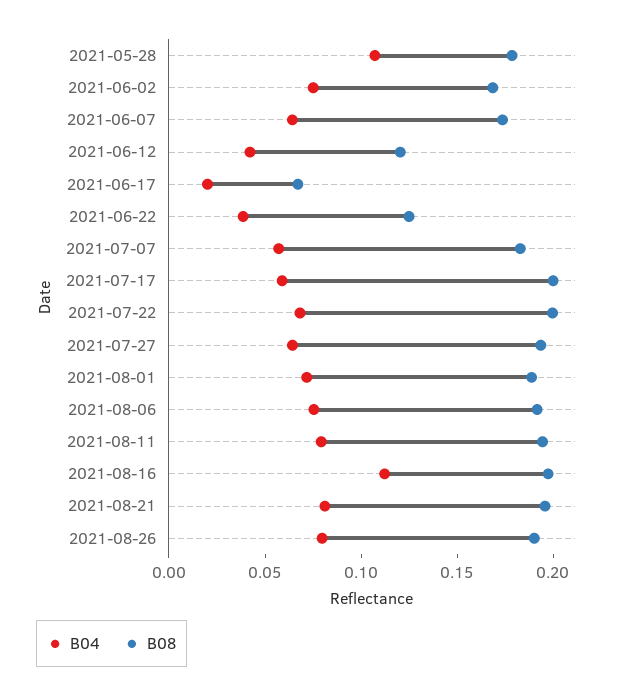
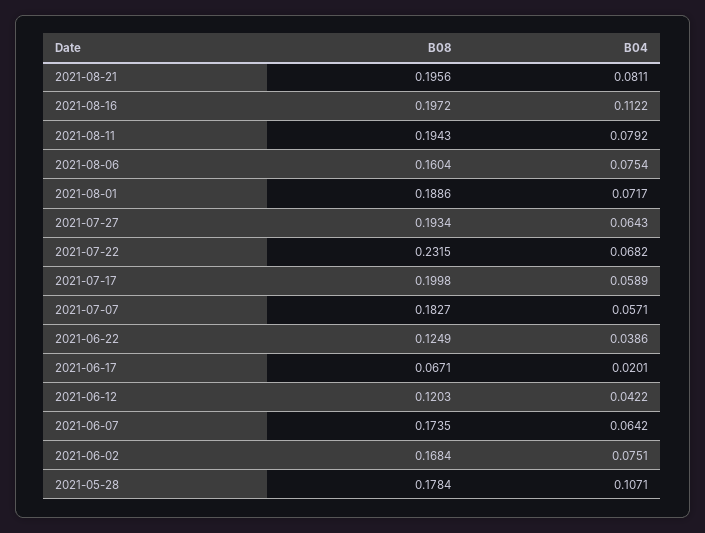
  {
    "B04": {
      "2021-05-28": 0.1071,
      "2021-06-02": 0.0751,
      "2021-06-07": 0.0642,
      "2021-06-12": 0.0422,
      "2021-06-17": 0.0201,
      "2021-06-22": 0.0386,
      "2021-07-07": 0.0571,
      "2021-07-17": 0.0589,
      "2021-07-22": 0.0682,
      "2021-07-27": 0.0643,
      "2021-08-01": 0.0717,
      "2021-08-06": 0.0754,
      "2021-08-11": 0.0792,
      "2021-08-16": 0.1122,
-     "2021-08-21": 0.0811,
+     "2021-08-21": 0.0811
-     "2021-08-26": 0.08
    },
    "B08": {
      "2021-05-28": 0.1784,
      "2021-06-02": 0.1684,
      "2021-06-07": 0.1735,
      "2021-06-12": 0.1203,
      "2021-06-17": 0.0671,
      "2021-06-22": 0.1249,
      "2021-07-07": 0.1827,
      "2021-07-17": 0.1998,
-     "2021-07-22": 0.2,
+     "2021-07-22": 0.2315,
      "2021-07-27": 0.1934,
      "2021-08-01": 0.1886,
-     "2021-08-06": 0.19,
+     "2021-08-06": 0.1604,
      "2021-08-11": 0.1943,
      "2021-08-16": 0.1972,
-     "2021-08-21": 0.1956,
+     "2021-08-21": 0.1956
-     "2021-08-26": 0.19
    }
  }

